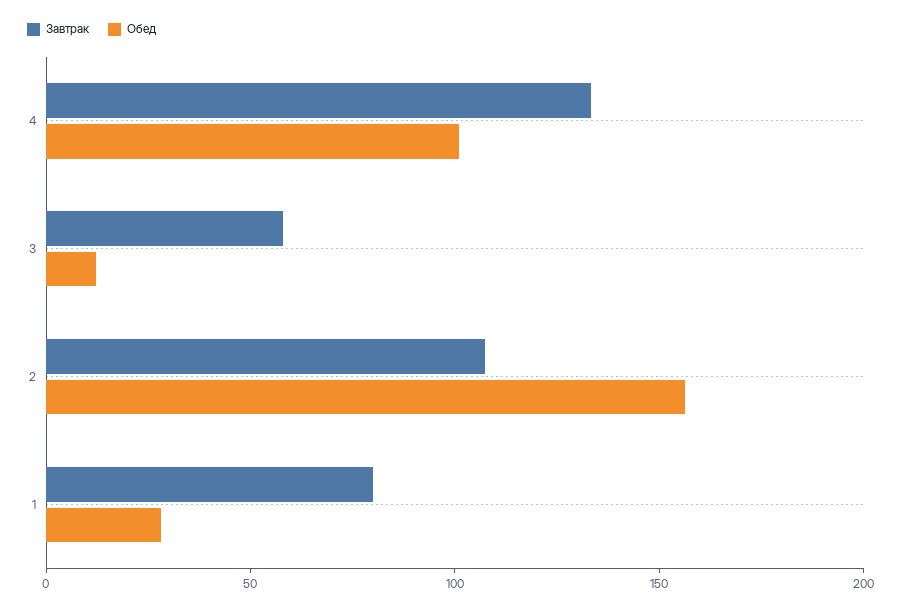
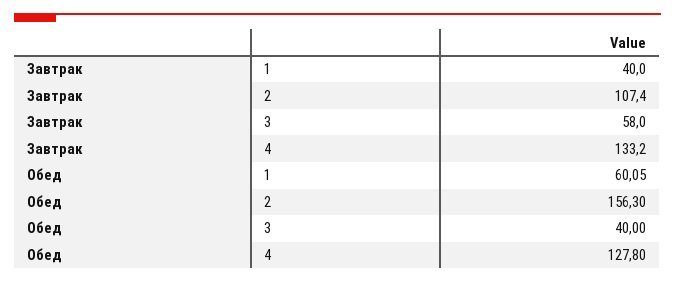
  {
    "Завтрак": {
      "4": 133.2,
      "3": 58,
      "2": 107.4,
-     "1": 80
+     "1": 40
    },
    "Обед": {
-     "4": 100,
+     "4": 127.8,
-     "3": 10,
+     "3": 40,
      "2": 156.3,
-     "1": 30
+     "1": 60.05
    }
  }

